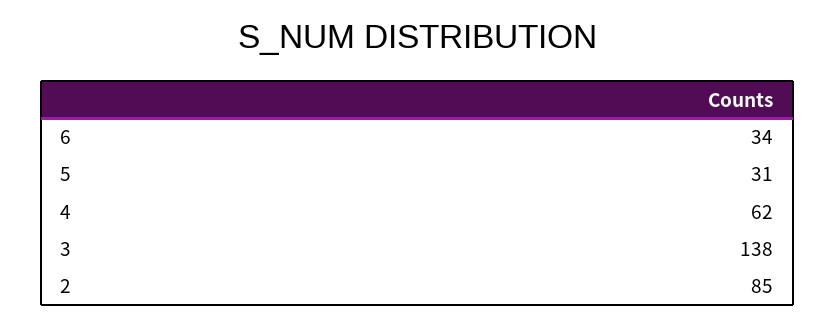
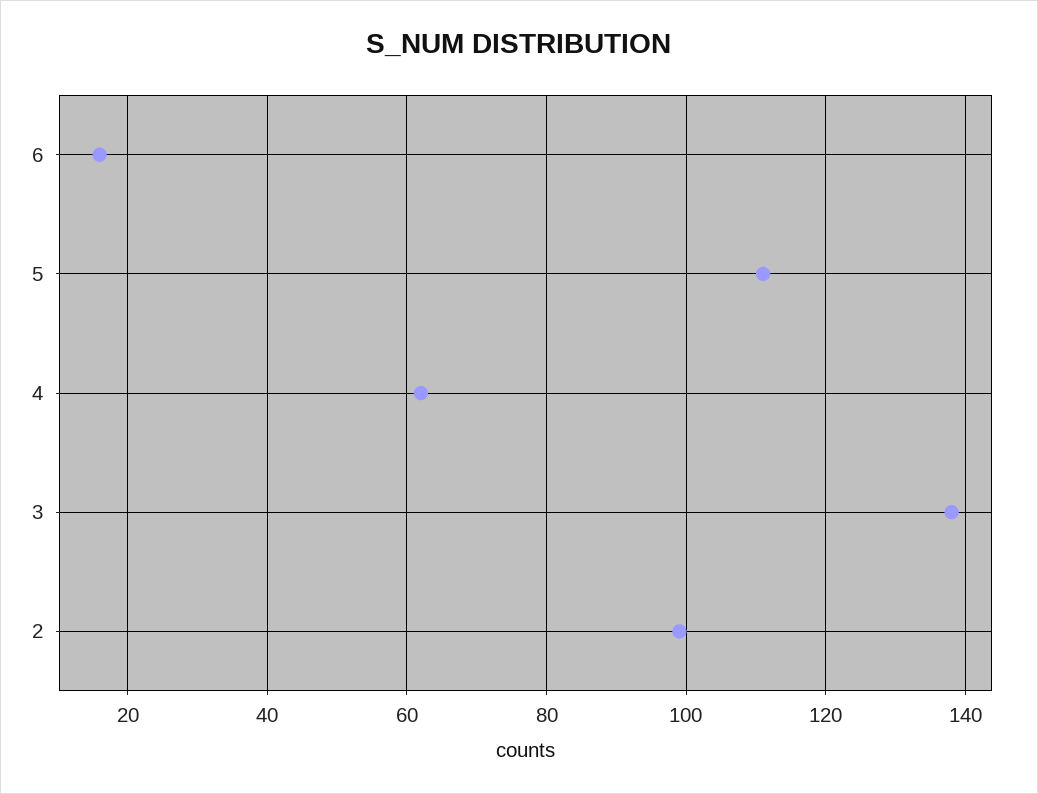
  {
-   "6": 34,
+   "6": 15,
-   "5": 31,
+   "5": 110,
    "4": 62,
    "3": 138,
-   "2": 85
+   "2": 100
  }

